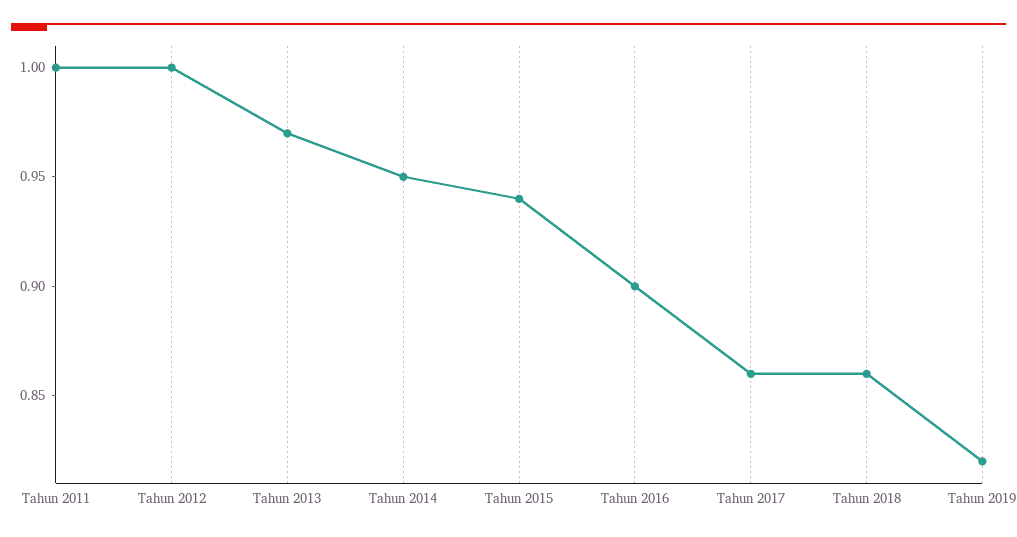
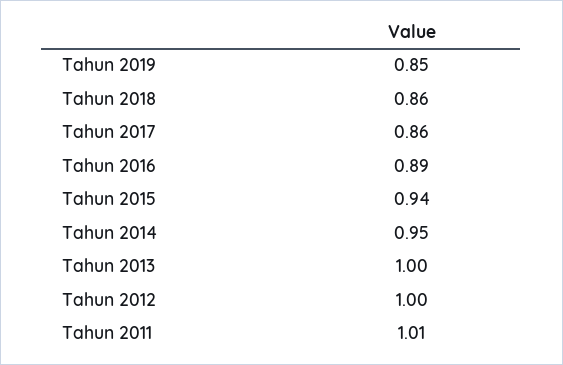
  {
-   "Tahun 2011": 1,
+   "Tahun 2011": 1.01,
    "Tahun 2012": 1,
-   "Tahun 2013": 0.97,
+   "Tahun 2013": 1,
    "Tahun 2014": 0.95,
    "Tahun 2015": 0.94,
-   "Tahun 2016": 0.9,
+   "Tahun 2016": 0.89,
    "Tahun 2017": 0.86,
    "Tahun 2018": 0.86,
-   "Tahun 2019": 0.82
+   "Tahun 2019": 0.85
  }

